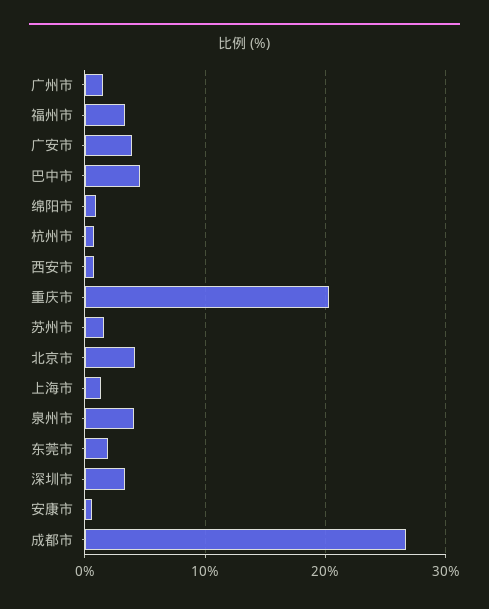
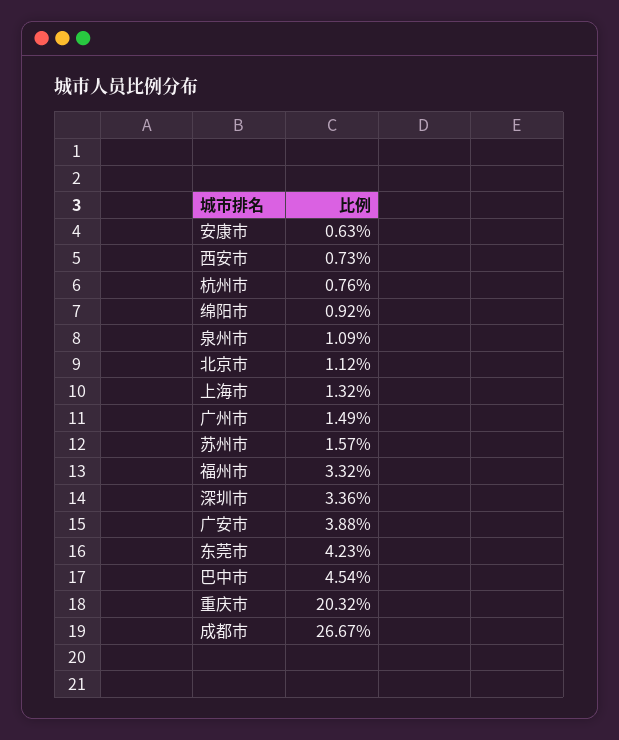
  {
    "广州市": 1.49,
    "福州市": 3.32,
    "广安市": 3.88,
    "巴中市": 4.54,
    "绵阳市": 0.92,
    "杭州市": 0.76,
    "西安市": 0.73,
    "重庆市": 20.32,
    "苏州市": 1.57,
-   "北京市": 4,
+   "北京市": 1.12,
    "上海市": 1.32,
-   "泉州市": 4,
+   "泉州市": 1.09,
-   "东莞市": 2,
+   "东莞市": 4.23,
    "深圳市": 3.36,
    "安康市": 0.63,
    "成都市": 26.67
  }

